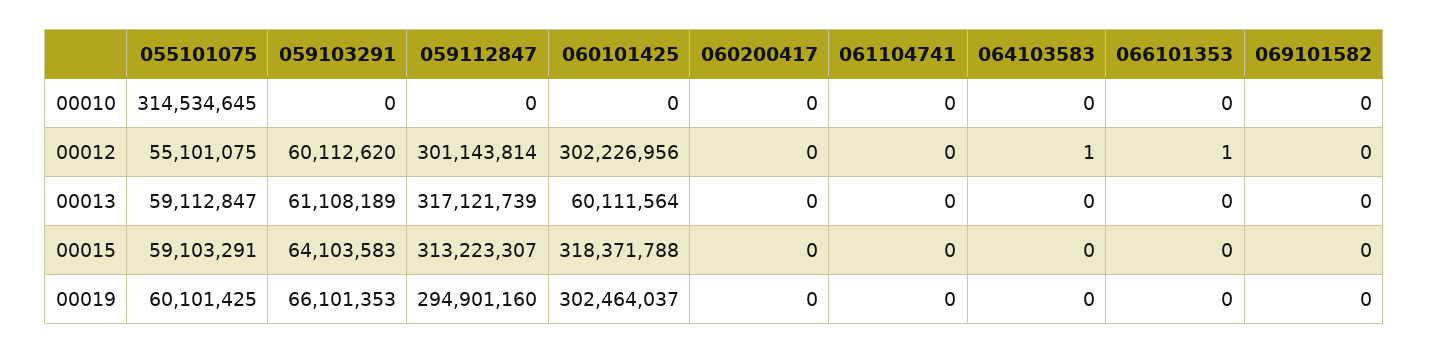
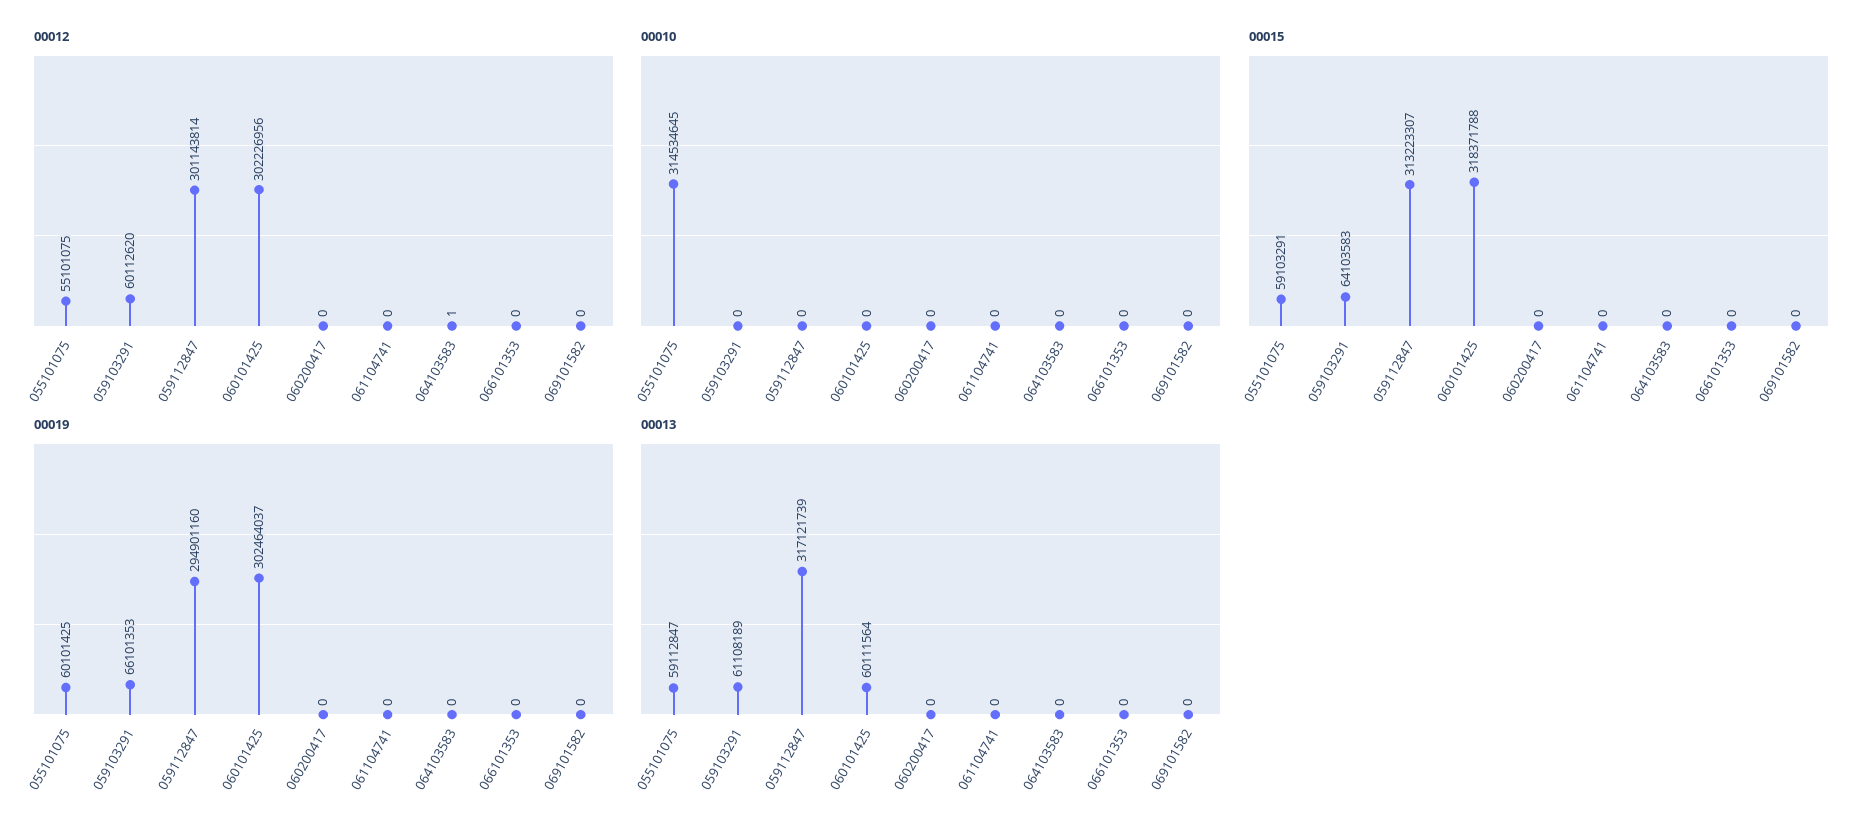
  {
    "00010": {
      "055101075": 314534645,
      "059103291": 0,
      "059112847": 0,
      "060101425": 0,
      "060200417": 0,
      "061104741": 0,
      "064103583": 0,
      "066101353": 0,
      "069101582": 0
    },
    "00012": {
      "055101075": 55101075,
      "059103291": 60112620,
      "059112847": 301143814,
      "060101425": 302226956,
      "060200417": 0,
      "061104741": 0,
      "064103583": 1,
-     "066101353": 1,
+     "066101353": 0,
      "069101582": 0
    },
    "00013": {
      "055101075": 59112847,
      "059103291": 61108189,
      "059112847": 317121739,
      "060101425": 60111564,
      "060200417": 0,
      "061104741": 0,
      "064103583": 0,
      "066101353": 0,
      "069101582": 0
    },
    "00015": {
      "055101075": 59103291,
      "059103291": 64103583,
      "059112847": 313223307,
      "060101425": 318371788,
      "060200417": 0,
      "061104741": 0,
      "064103583": 0,
      "066101353": 0,
      "069101582": 0
    },
    "00019": {
      "055101075": 60101425,
      "059103291": 66101353,
      "059112847": 294901160,
      "060101425": 302464037,
      "060200417": 0,
      "061104741": 0,
      "064103583": 0,
      "066101353": 0,
      "069101582": 0
    }
  }

